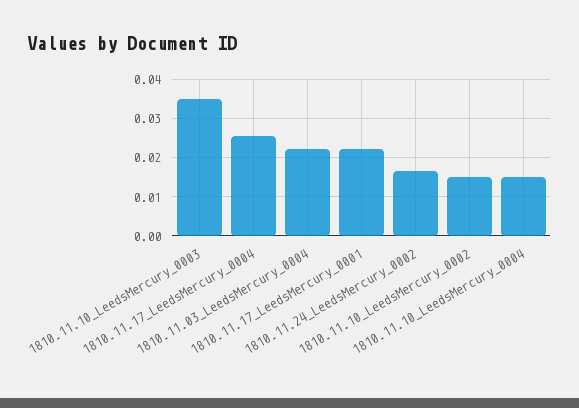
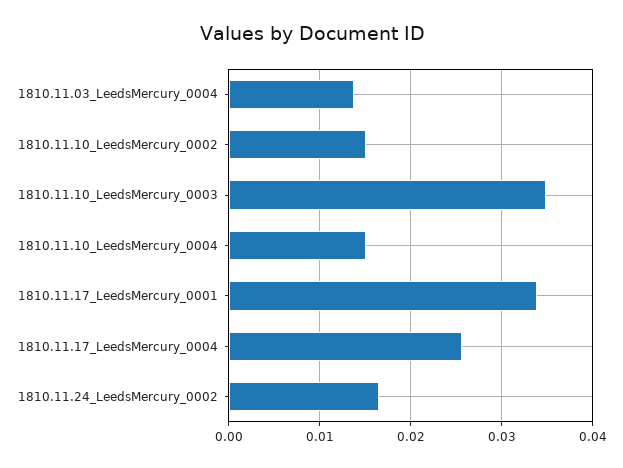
  {
    "1810.11.10_LeedsMercury_0003": 0.035,
    "1810.11.17_LeedsMercury_0004": 0.026,
-   "1810.11.03_LeedsMercury_0004": 0.022,
+   "1810.11.03_LeedsMercury_0004": 0.014,
-   "1810.11.17_LeedsMercury_0001": 0.022,
+   "1810.11.17_LeedsMercury_0001": 0.034,
    "1810.11.24_LeedsMercury_0002": 0.017,
    "1810.11.10_LeedsMercury_0002": 0.015,
    "1810.11.10_LeedsMercury_0004": 0.015
  }

